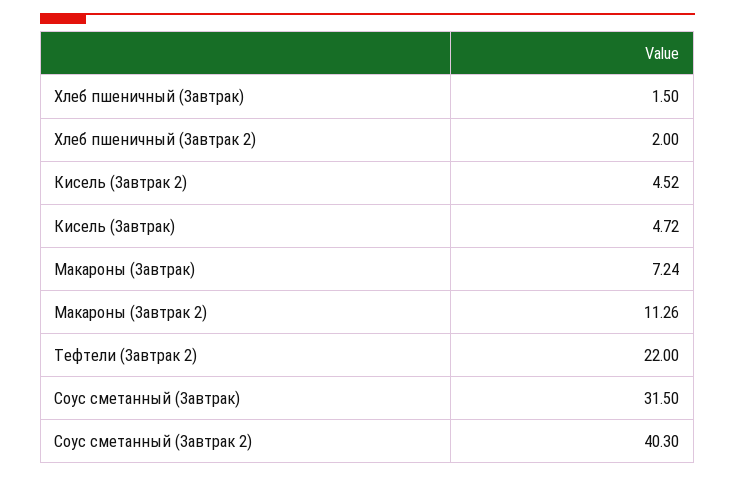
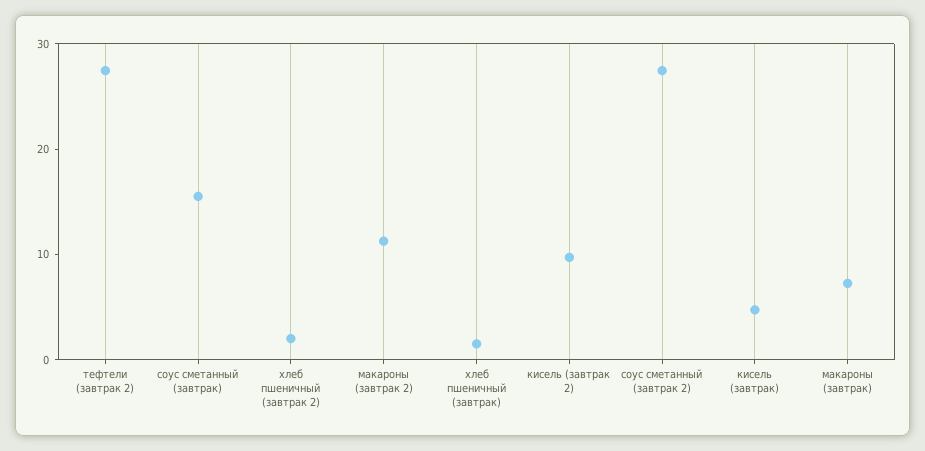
  {
    "Хлеб пшеничный (Завтрак)": 1.5,
    "Хлеб пшеничный (Завтрак 2)": 2,
-   "Кисель (Завтрак 2)": 4.52,
+   "Кисель (Завтрак 2)": 10,
    "Кисель (Завтрак)": 4.72,
    "Макароны (Завтрак)": 7.24,
    "Макароны (Завтрак 2)": 11.26,
-   "Тефтели (Завтрак 2)": 22,
+   "Тефтели (Завтрак 2)": 28,
-   "Соус сметанный (Завтрак)": 31.5,
+   "Соус сметанный (Завтрак)": 16,
-   "Соус сметанный (Завтрак 2)": 40.3
+   "Соус сметанный (Завтрак 2)": 28
  }

